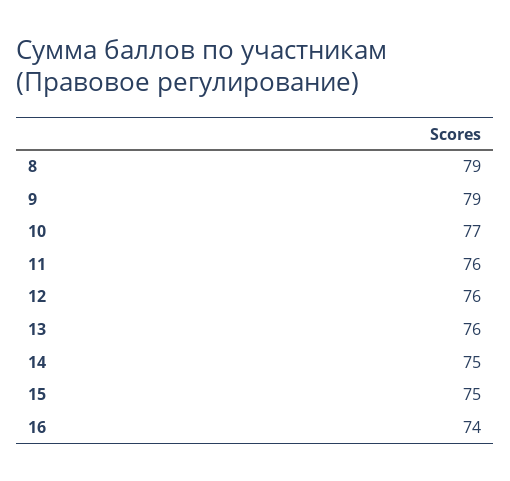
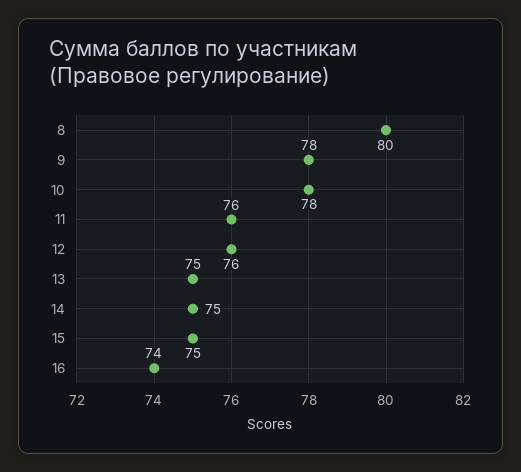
  {
-   "8": 79,
+   "8": 80,
-   "9": 79,
+   "9": 78,
-   "10": 77,
+   "10": 78,
    "11": 76,
    "12": 76,
-   "13": 76,
+   "13": 75,
    "14": 75,
    "15": 75,
    "16": 74
  }

